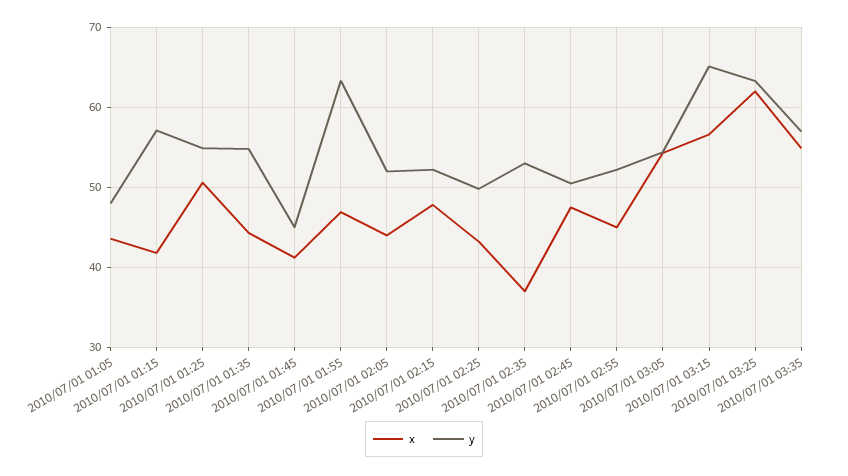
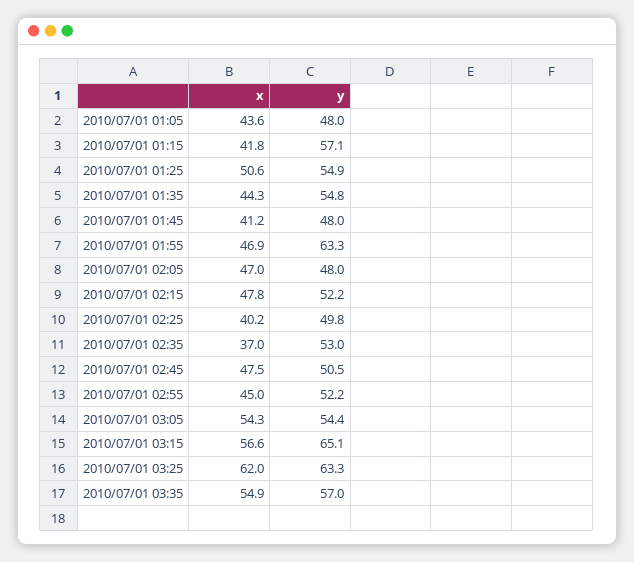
  {
    "x": {
      "2010/07/01 01:05": 43.6,
      "2010/07/01 01:15": 41.8,
      "2010/07/01 01:25": 50.6,
      "2010/07/01 01:35": 44.3,
      "2010/07/01 01:45": 41.2,
      "2010/07/01 01:55": 46.9,
-     "2010/07/01 02:05": 44,
+     "2010/07/01 02:05": 47,
      "2010/07/01 02:15": 47.8,
-     "2010/07/01 02:25": 43,
+     "2010/07/01 02:25": 40.2,
      "2010/07/01 02:35": 37,
      "2010/07/01 02:45": 47.5,
      "2010/07/01 02:55": 45,
      "2010/07/01 03:05": 54.3,
      "2010/07/01 03:15": 56.6,
      "2010/07/01 03:25": 62,
      "2010/07/01 03:35": 54.9
    },
    "y": {
      "2010/07/01 01:05": 48,
      "2010/07/01 01:15": 57.1,
      "2010/07/01 01:25": 54.9,
      "2010/07/01 01:35": 54.8,
-     "2010/07/01 01:45": 45,
+     "2010/07/01 01:45": 48,
      "2010/07/01 01:55": 63.3,
-     "2010/07/01 02:05": 52,
+     "2010/07/01 02:05": 48,
      "2010/07/01 02:15": 52.2,
      "2010/07/01 02:25": 49.8,
      "2010/07/01 02:35": 53,
      "2010/07/01 02:45": 50.5,
      "2010/07/01 02:55": 52.2,
      "2010/07/01 03:05": 54.4,
      "2010/07/01 03:15": 65.1,
      "2010/07/01 03:25": 63.3,
      "2010/07/01 03:35": 57
    }
  }

